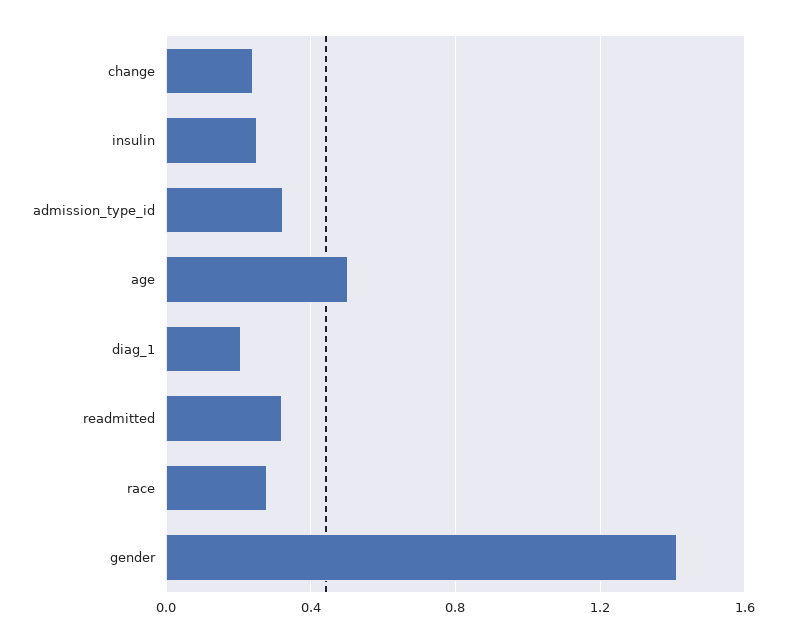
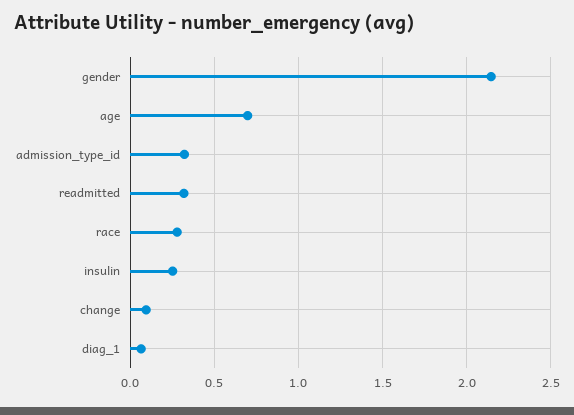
  {
-   "change": 0.25,
+   "change": 0.1,
    "insulin": 0.25,
    "admission_type_id": 0.3,
-   "age": 0.5,
+   "age": 0.7,
-   "diag_1": 0.2,
+   "diag_1": 0.05,
    "readmitted": 0.3,
    "race": 0.3,
-   "gender": 1.4
+   "gender": 2.15
  }

